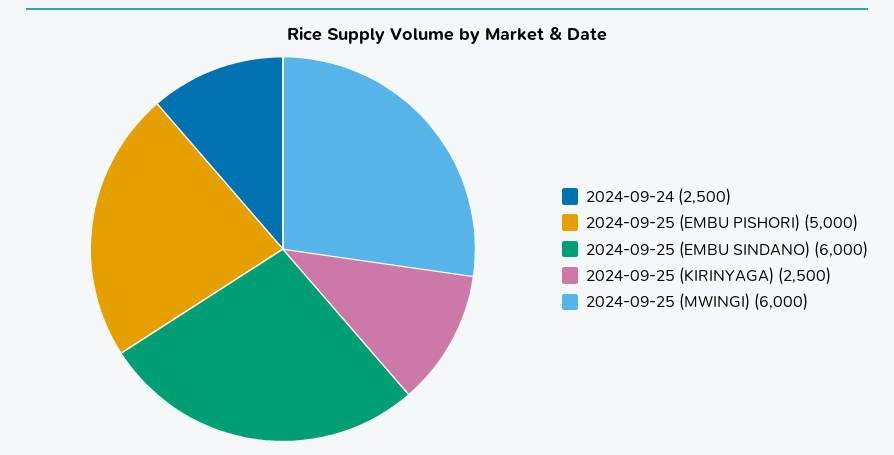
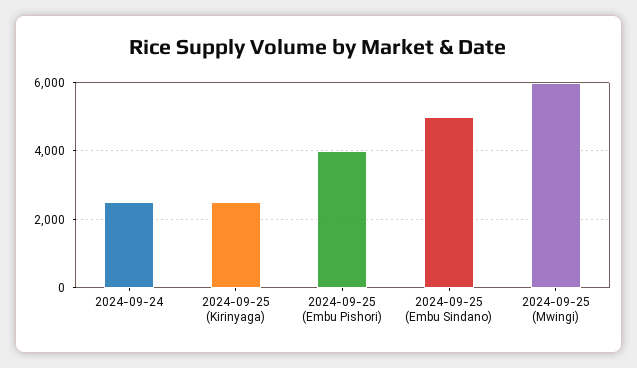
  {
    "2024-09-24": 2500,
-   "2024-09-25 (EMBU PISHORI)": 5000,
+   "2024-09-25 (EMBU PISHORI)": 4000,
-   "2024-09-25 (EMBU SINDANO)": 6000,
+   "2024-09-25 (EMBU SINDANO)": 5000,
    "2024-09-25 (KIRINYAGA)": 2500,
    "2024-09-25 (MWINGI)": 6000
  }

